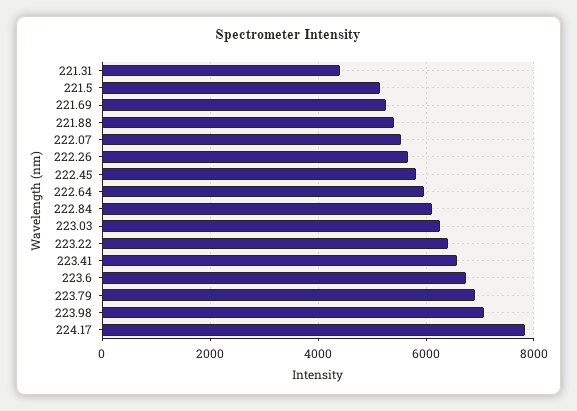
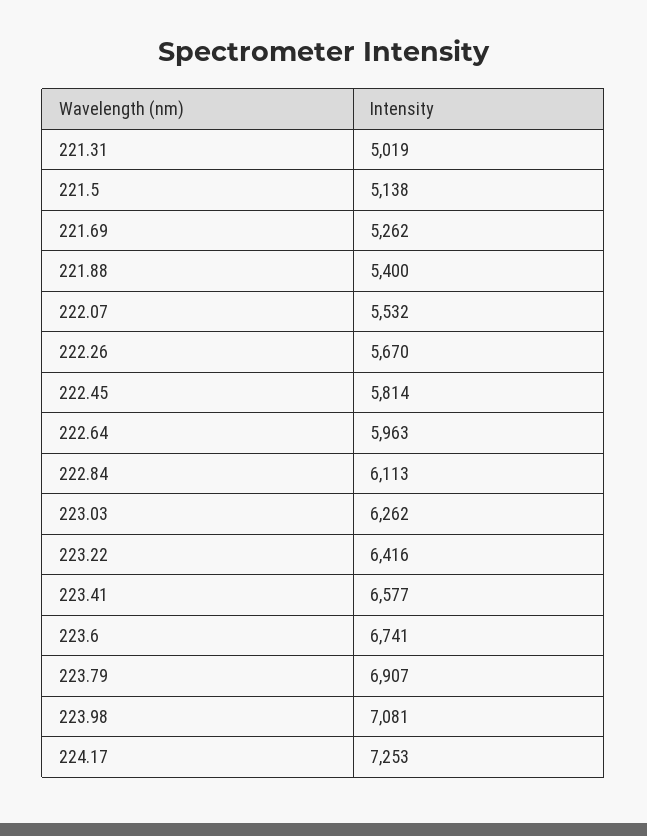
  {
-   "221.31": 4400,
+   "221.31": 5019,
    "221.5": 5138,
    "221.69": 5262,
    "221.88": 5400,
    "222.07": 5532,
    "222.26": 5670,
    "222.45": 5814,
    "222.64": 5963,
    "222.84": 6113,
    "223.03": 6262,
    "223.22": 6416,
    "223.41": 6577,
    "223.6": 6741,
    "223.79": 6907,
    "223.98": 7081,
-   "224.17": 7800
+   "224.17": 7253
  }

